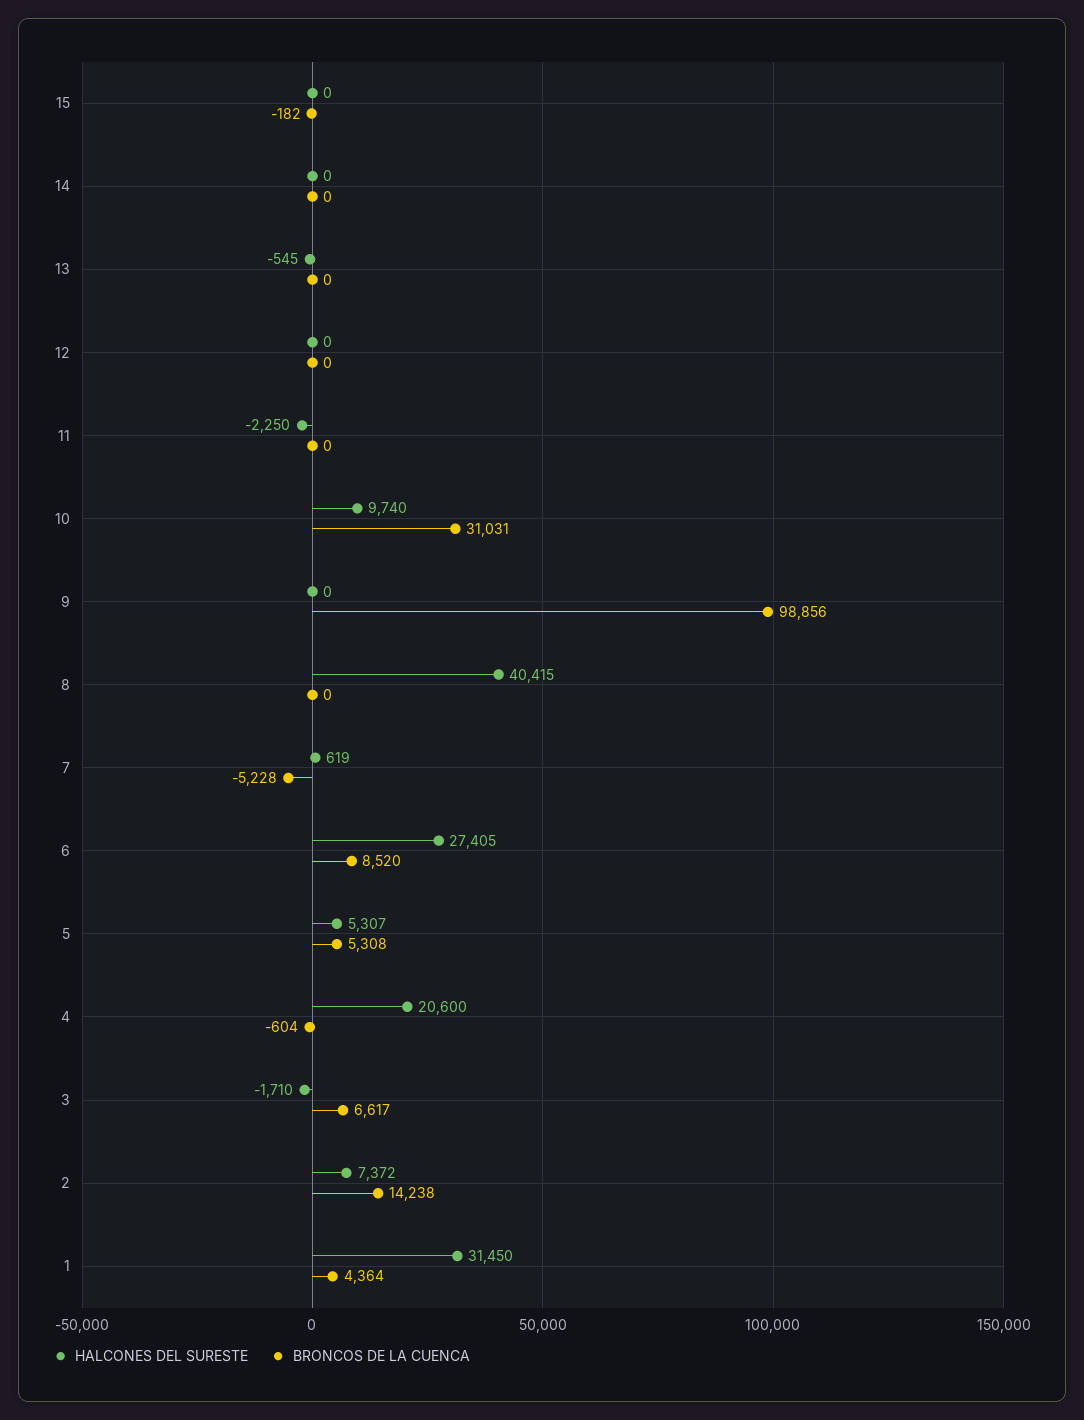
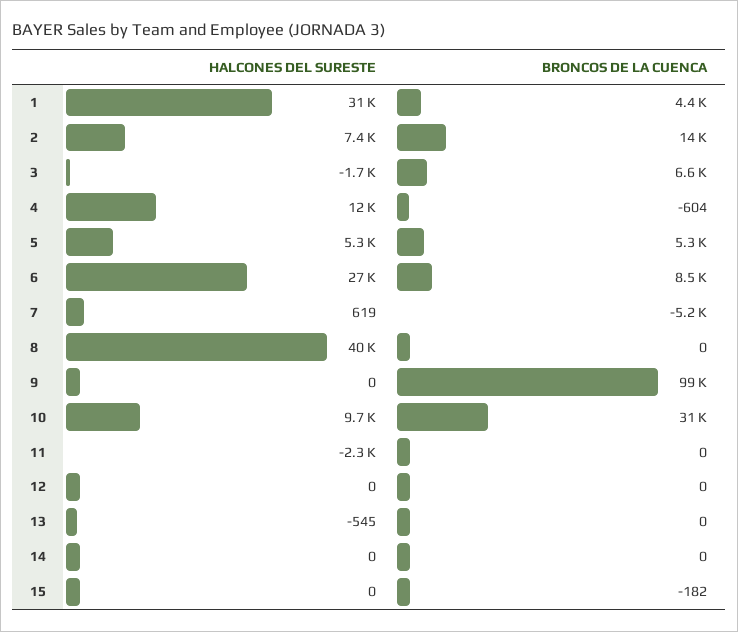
  {
    "HALCONES DEL SURESTE": {
      "15": 0,
      "14": 0,
      "13": -545,
      "12": 0,
      "11": -2250,
      "10": 9740,
      "9": 0,
      "8": 40415,
      "7": 619,
      "6": 27405,
      "5": 5307,
-     "4": 20600,
+     "4": 12000,
      "3": -1710,
      "2": 7372,
      "1": 31450
    },
    "BRONCOS DE LA CUENCA": {
      "15": -182,
      "14": 0,
      "13": 0,
      "12": 0,
      "11": 0,
      "10": 31031,
      "9": 98856,
      "8": 0,
      "7": -5228,
      "6": 8520,
      "5": 5308,
      "4": -604,
      "3": 6617,
      "2": 14238,
      "1": 4364
    }
  }

